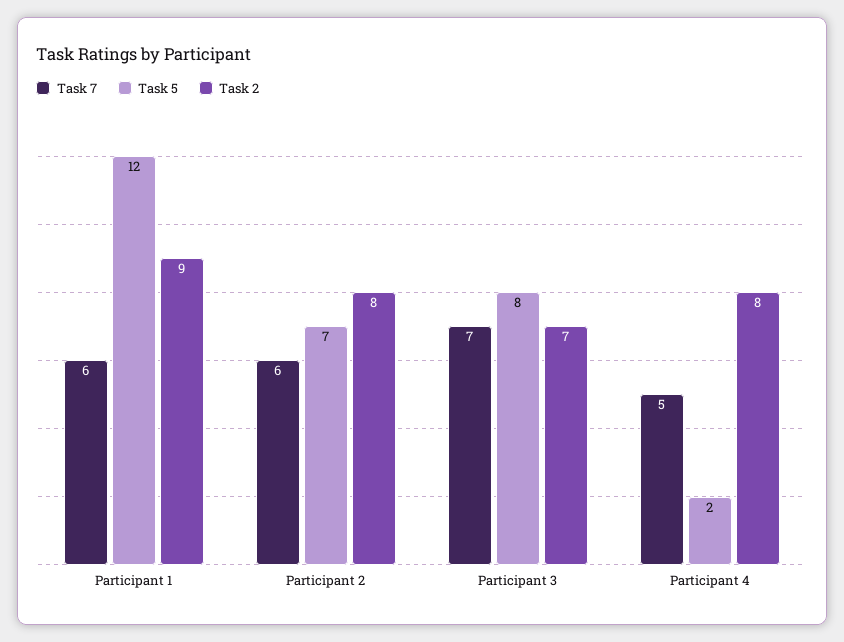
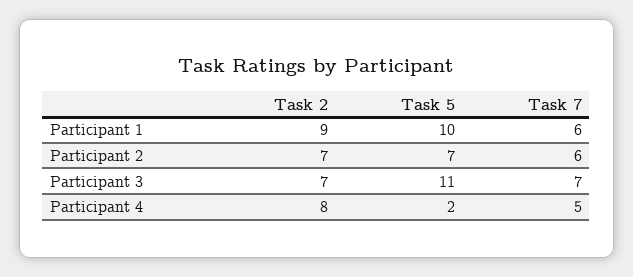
  {
    "Task 7": {
      "Participant 1": 6,
      "Participant 2": 6,
      "Participant 3": 7,
      "Participant 4": 5
    },
    "Task 5": {
-     "Participant 1": 12,
+     "Participant 1": 10,
      "Participant 2": 7,
-     "Participant 3": 8,
+     "Participant 3": 11,
      "Participant 4": 2
    },
    "Task 2": {
      "Participant 1": 9,
-     "Participant 2": 8,
+     "Participant 2": 7,
      "Participant 3": 7,
      "Participant 4": 8
    }
  }

